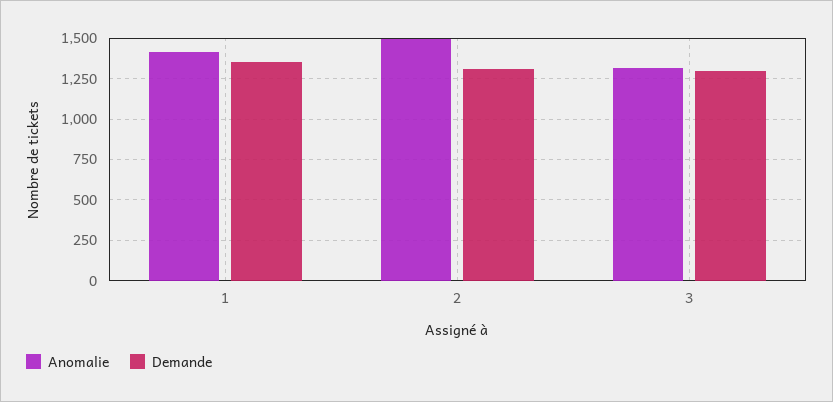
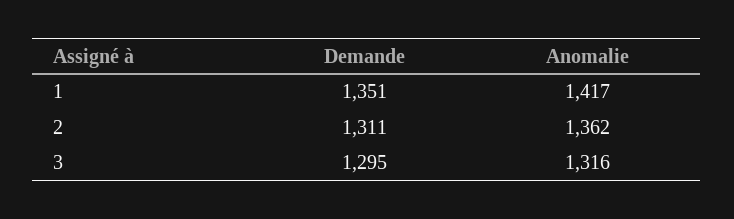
  {
    "Anomalie": {
      "1": 1417,
-     "2": 1500,
+     "2": 1362,
      "3": 1316
    },
    "Demande": {
      "1": 1351,
      "2": 1311,
      "3": 1295
    }
  }

